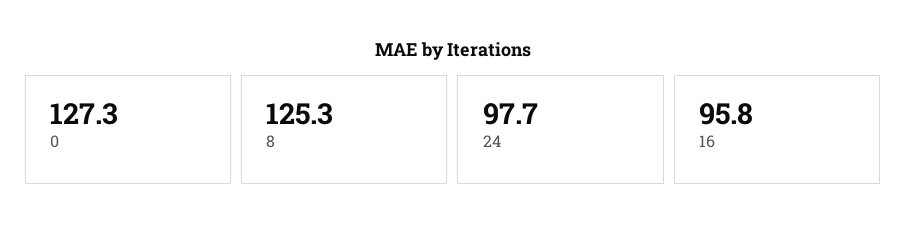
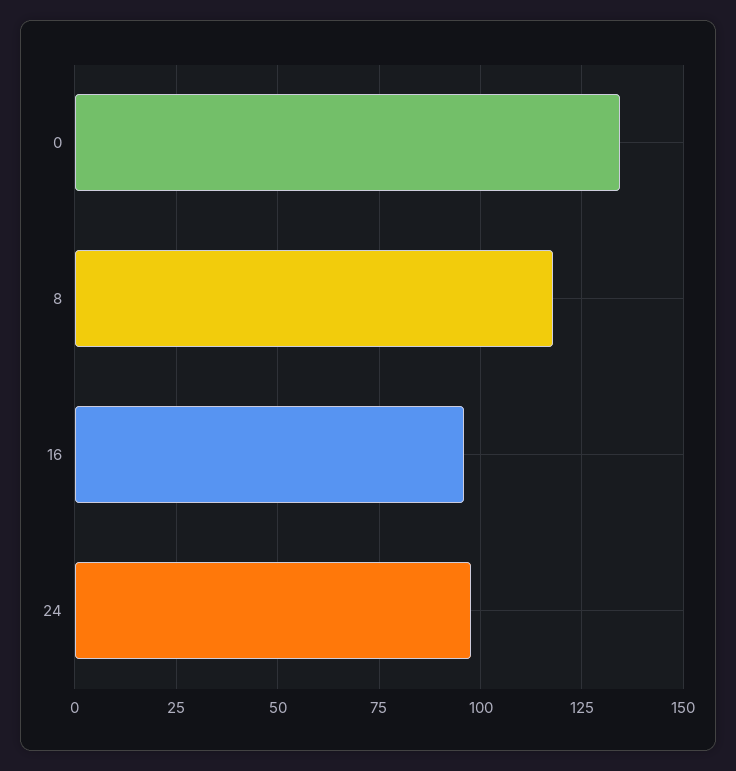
  {
-   "0": 127.3,
+   "0": 135,
-   "8": 125.3,
+   "8": 117.5,
    "24": 97.7,
    "16": 95.8
  }

